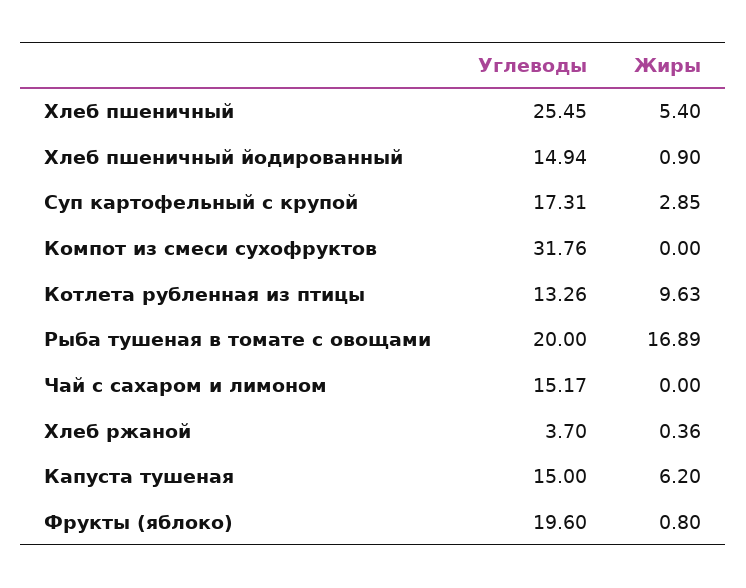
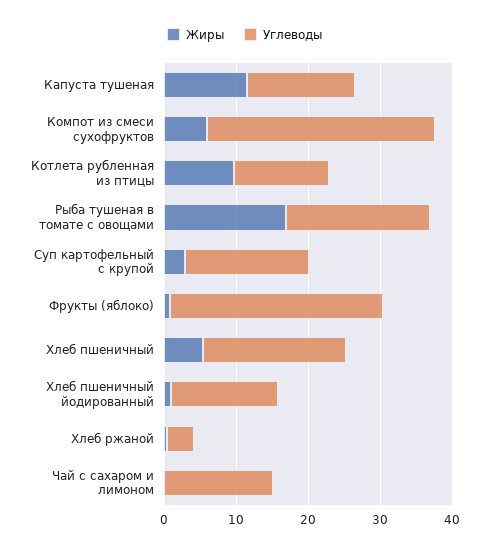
  {
    "Углеводы": {
-     "Хлеб пшеничный": 25.45,
+     "Хлеб пшеничный": 20,
      "Хлеб пшеничный йодированный": 14.94,
      "Суп картофельный с крупой": 17.31,
      "Компот из смеси сухофруктов": 31.76,
      "Котлета рубленная из птицы": 13.26,
      "Рыба тушеная в томате с овощами": 20,
      "Чай с сахаром и лимоном": 15.17,
      "Хлеб ржаной": 3.7,
      "Капуста тушеная": 15,
-     "Фрукты (яблоко)": 19.6
+     "Фрукты (яблоко)": 30
    },
    "Жиры": {
      "Хлеб пшеничный": 5.4,
      "Хлеб пшеничный йодированный": 0.9,
      "Суп картофельный с крупой": 2.85,
-     "Компот из смеси сухофруктов": 0,
+     "Компот из смеси сухофруктов": 6,
      "Котлета рубленная из птицы": 9.63,
      "Рыба тушеная в томате с овощами": 16.89,
      "Чай с сахаром и лимоном": 0,
      "Хлеб ржаной": 0.36,
-     "Капуста тушеная": 6.2,
+     "Капуста тушеная": 12,
      "Фрукты (яблоко)": 0.8
    }
  }

